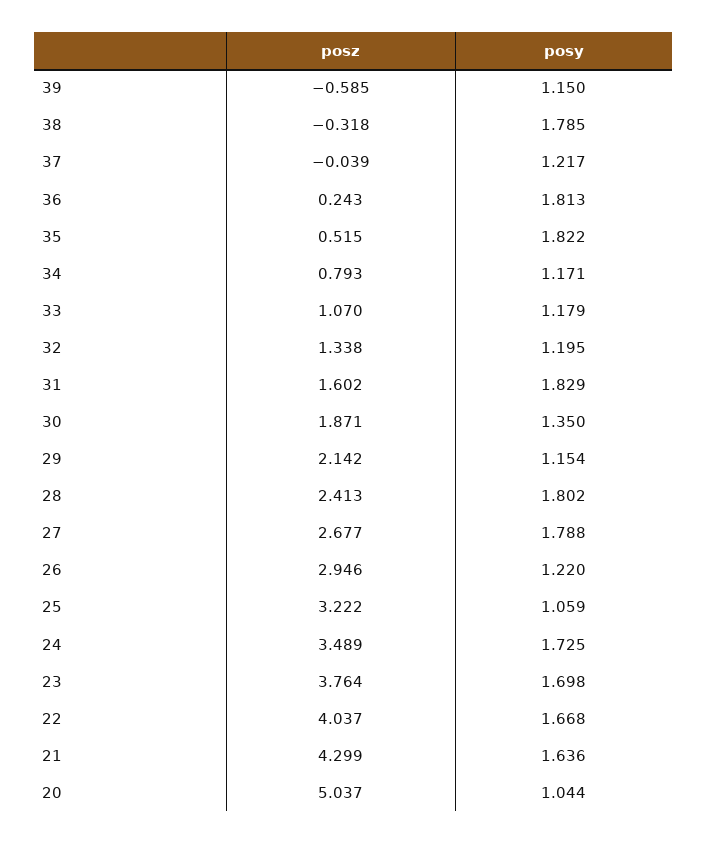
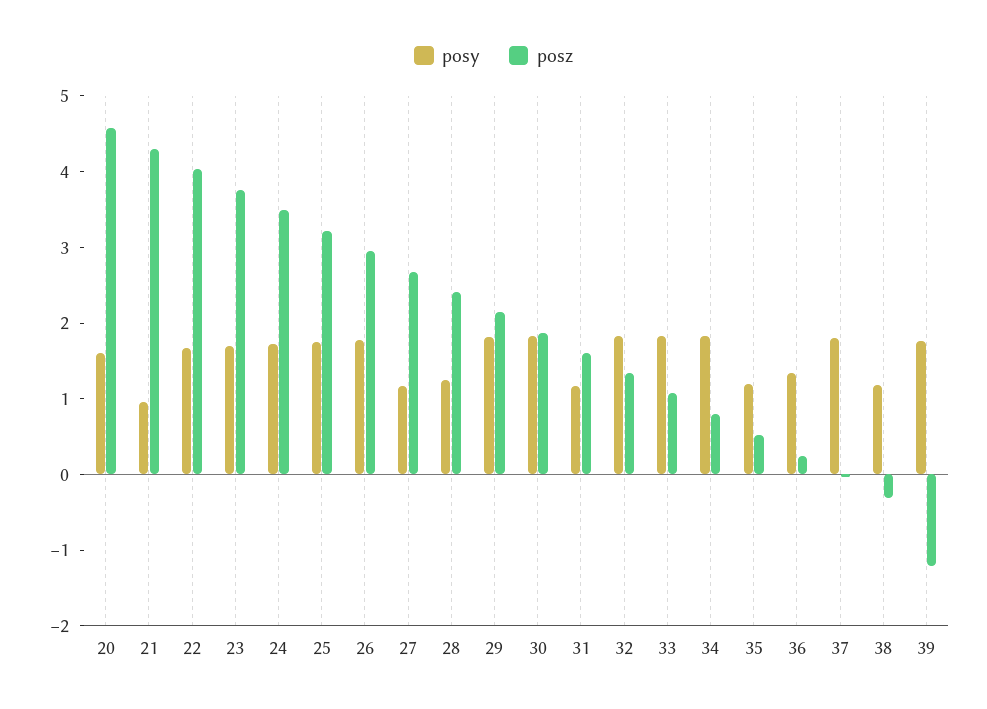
  {
    "posz": {
-     "39": -0.585,
+     "39": -1.2,
      "38": -0.318,
      "37": -0.039,
      "36": 0.243,
      "35": 0.515,
      "34": 0.793,
      "33": 1.07,
      "32": 1.338,
      "31": 1.602,
      "30": 1.871,
      "29": 2.142,
      "28": 2.413,
      "27": 2.677,
      "26": 2.946,
      "25": 3.222,
      "24": 3.489,
      "23": 3.764,
      "22": 4.037,
      "21": 4.299,
-     "20": 5.037
+     "20": 4.6
    },
    "posy": {
-     "39": 1.15,
+     "39": 1.8,
-     "38": 1.785,
+     "38": 1.2,
-     "37": 1.217,
+     "37": 1.8,
-     "36": 1.813,
+     "36": 1.4,
-     "35": 1.822,
+     "35": 1.2,
-     "34": 1.171,
+     "34": 1.8,
-     "33": 1.179,
+     "33": 1.8,
-     "32": 1.195,
+     "32": 1.8,
-     "31": 1.829,
+     "31": 1.2,
-     "30": 1.35,
+     "30": 1.8,
-     "29": 1.154,
+     "29": 1.8,
-     "28": 1.802,
+     "28": 1.2,
-     "27": 1.788,
+     "27": 1.2,
-     "26": 1.22,
+     "26": 1.8,
-     "25": 1.059,
+     "25": 1.8,
      "24": 1.725,
      "23": 1.698,
      "22": 1.668,
-     "21": 1.636,
+     "21": 1,
-     "20": 1.044
+     "20": 1.6
    }
  }

